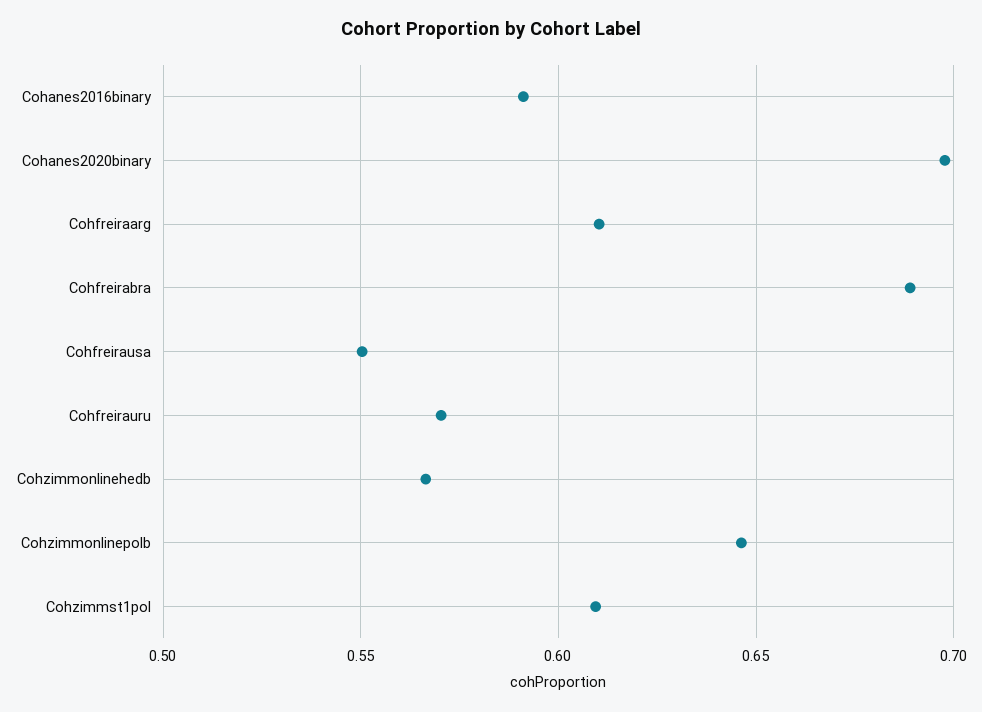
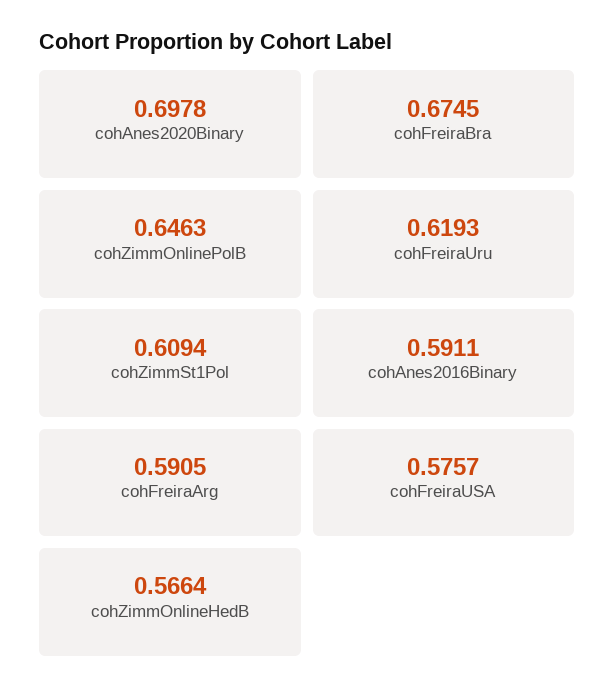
  {
    "Cohanes2016binary": 0.5911,
    "Cohanes2020binary": 0.6978,
-   "Cohfreiraarg": 0.61,
+   "Cohfreiraarg": 0.5905,
-   "Cohfreirabra": 0.69,
+   "Cohfreirabra": 0.6745,
-   "Cohfreirausa": 0.55,
+   "Cohfreirausa": 0.5757,
-   "Cohfreirauru": 0.57,
+   "Cohfreirauru": 0.6193,
    "Cohzimmonlinehedb": 0.5664,
    "Cohzimmonlinepolb": 0.6463,
    "Cohzimmst1pol": 0.6094
  }

